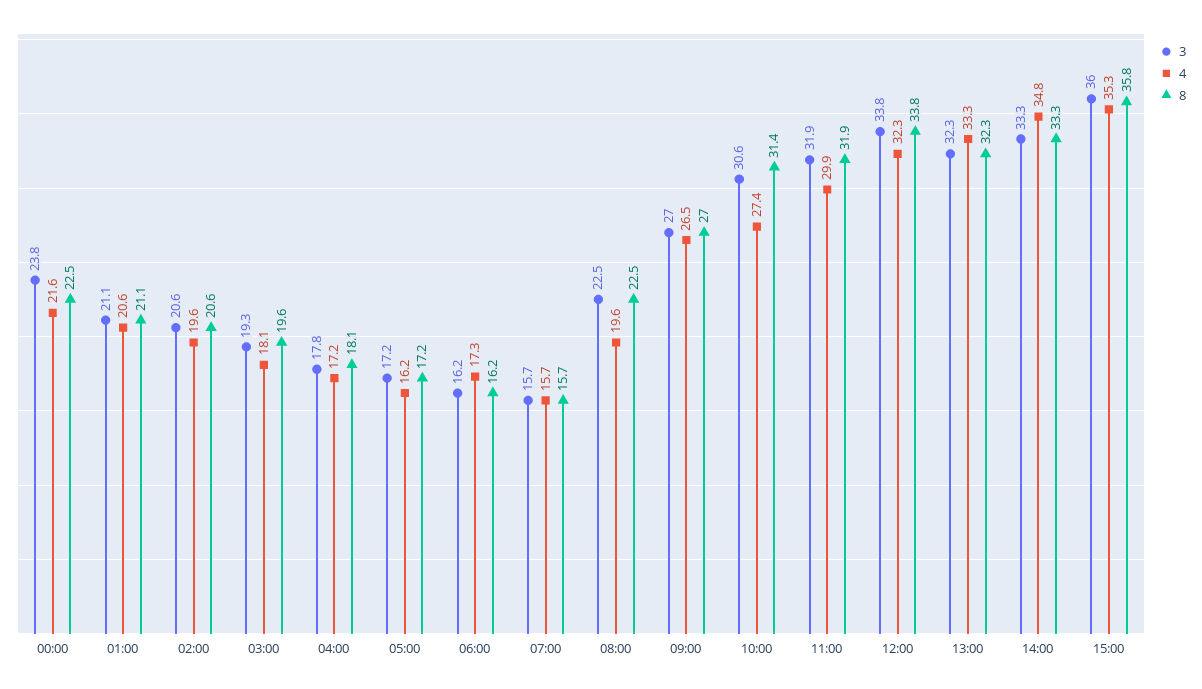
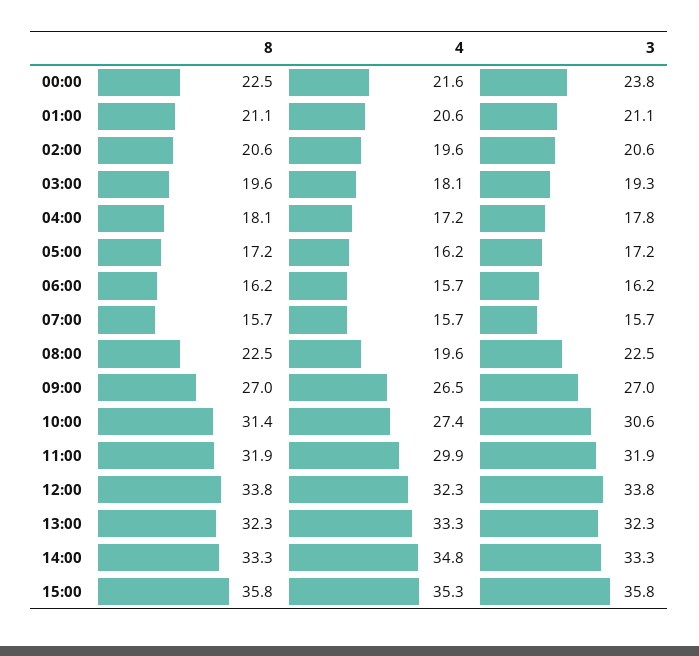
  {
    "3": {
      "00:00": 23.8,
      "01:00": 21.1,
      "02:00": 20.6,
      "03:00": 19.3,
      "04:00": 17.8,
      "05:00": 17.2,
      "06:00": 16.2,
      "07:00": 15.7,
      "08:00": 22.5,
      "09:00": 27,
      "10:00": 30.6,
      "11:00": 31.9,
      "12:00": 33.8,
      "13:00": 32.3,
      "14:00": 33.3,
-     "15:00": 36
+     "15:00": 35.8
    },
    "4": {
      "00:00": 21.6,
      "01:00": 20.6,
      "02:00": 19.6,
      "03:00": 18.1,
      "04:00": 17.2,
      "05:00": 16.2,
-     "06:00": 17.3,
+     "06:00": 15.7,
      "07:00": 15.7,
      "08:00": 19.6,
      "09:00": 26.5,
      "10:00": 27.4,
      "11:00": 29.9,
      "12:00": 32.3,
      "13:00": 33.3,
      "14:00": 34.8,
      "15:00": 35.3
    },
    "8": {
      "00:00": 22.5,
      "01:00": 21.1,
      "02:00": 20.6,
      "03:00": 19.6,
      "04:00": 18.1,
      "05:00": 17.2,
      "06:00": 16.2,
      "07:00": 15.7,
      "08:00": 22.5,
      "09:00": 27,
      "10:00": 31.4,
      "11:00": 31.9,
      "12:00": 33.8,
      "13:00": 32.3,
      "14:00": 33.3,
      "15:00": 35.8
    }
  }

